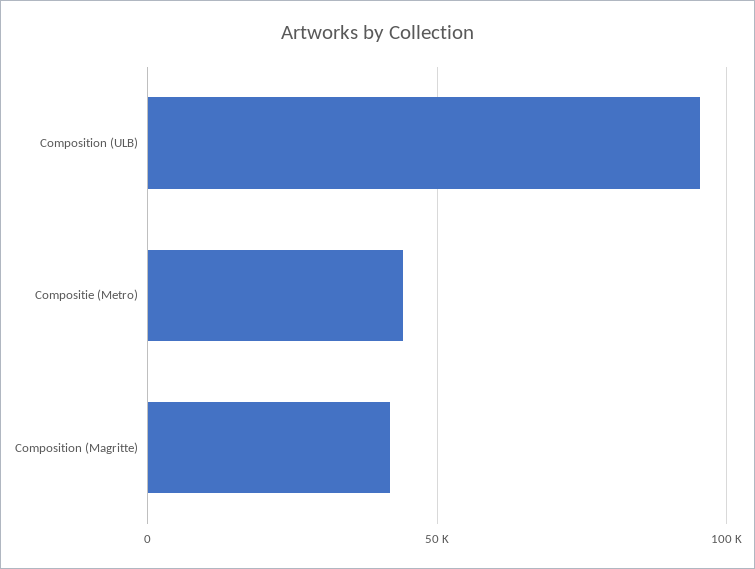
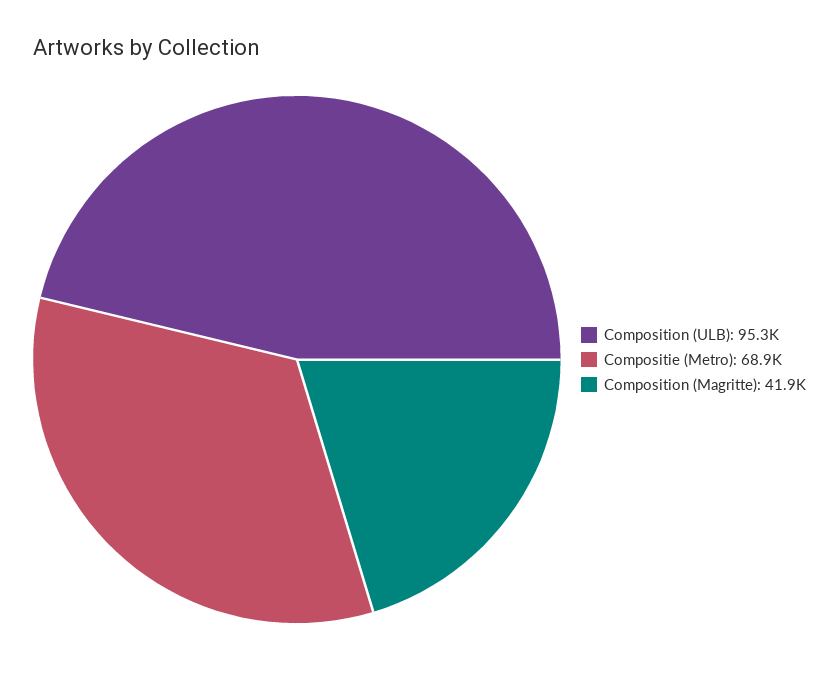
  {
    "Composition (ULB)": 95300,
-   "Compositie (Metro)": 45000,
+   "Compositie (Metro)": 68900,
    "Composition (Magritte)": 41900
  }

